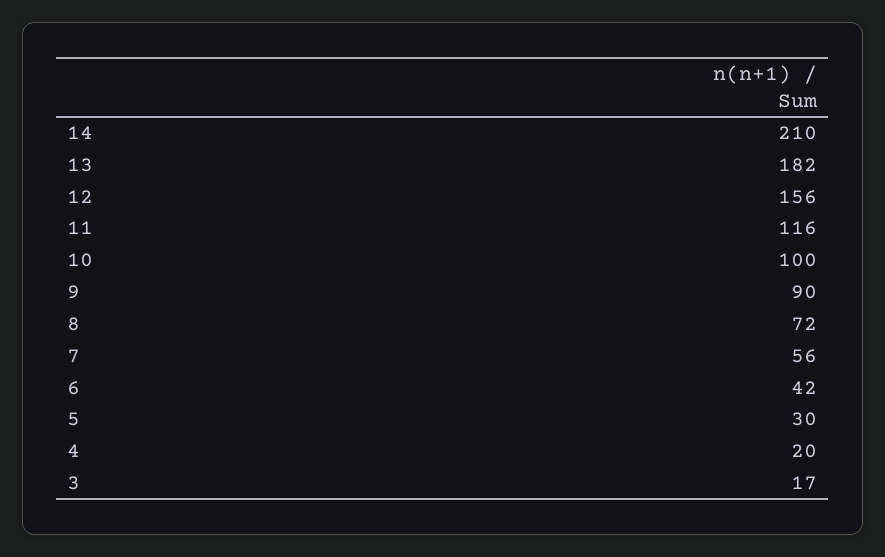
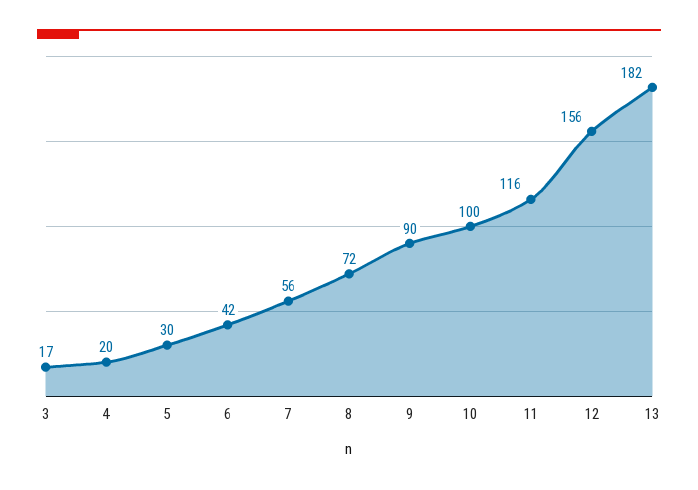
  {
-   "14": 210,
    "13": 182,
    "12": 156,
    "11": 116,
    "10": 100,
    "9": 90,
    "8": 72,
    "7": 56,
    "6": 42,
    "5": 30,
    "4": 20,
    "3": 17
  }

